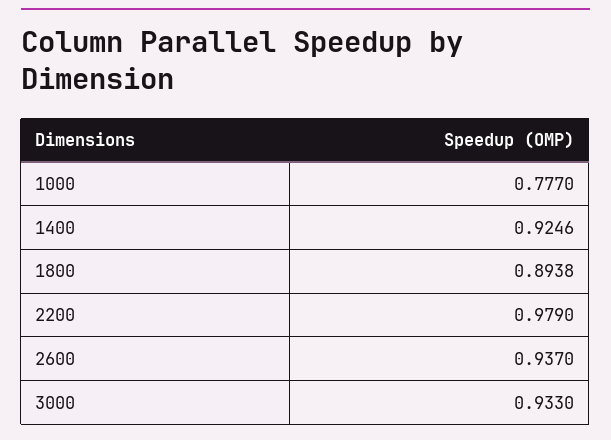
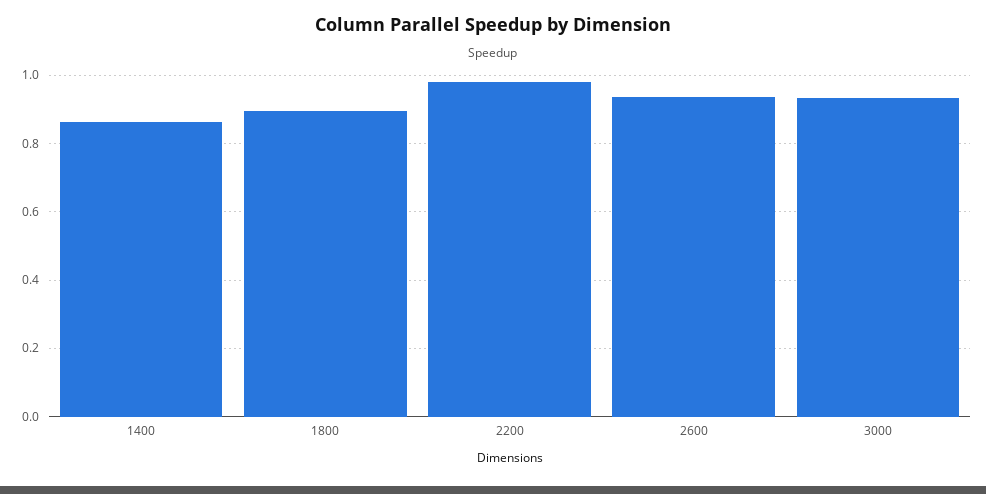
  {
-   "1000": 0.777,
-   "1400": 0.9246,
+   "1400": 0.86,
    "1800": 0.8938,
    "2200": 0.979,
    "2600": 0.937,
    "3000": 0.933
  }

